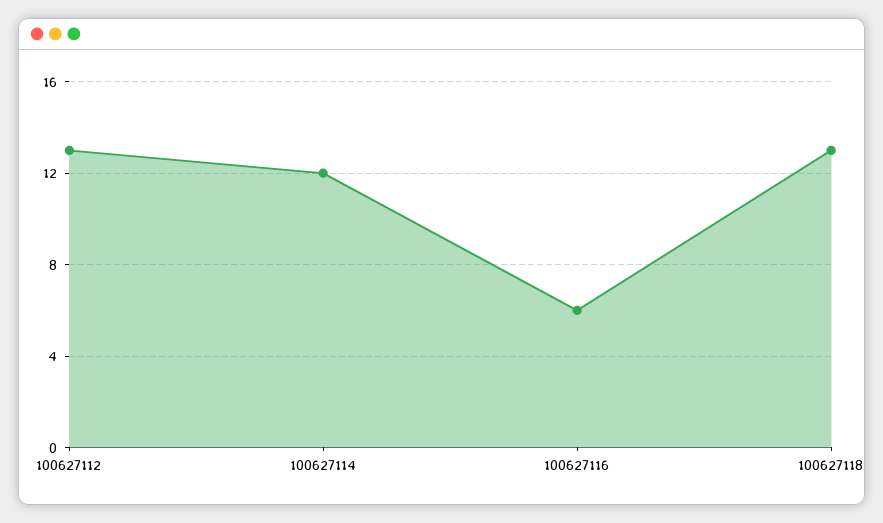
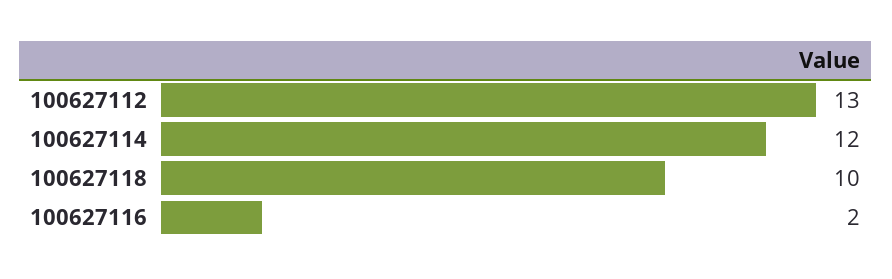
  {
    "100627112": 13,
    "100627114": 12,
-   "100627116": 6,
+   "100627116": 2,
-   "100627118": 13
+   "100627118": 10
  }

